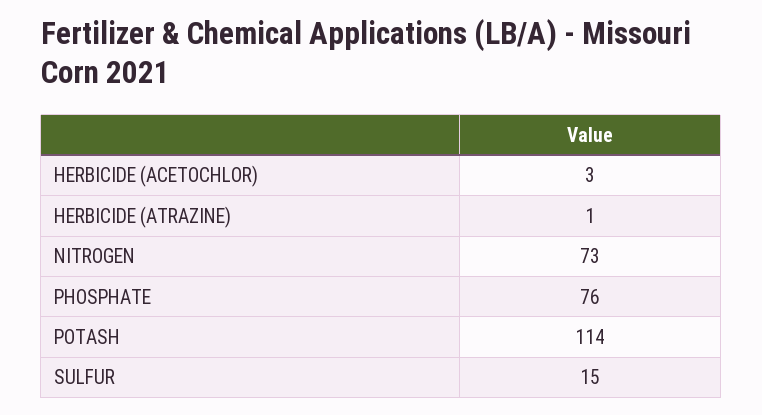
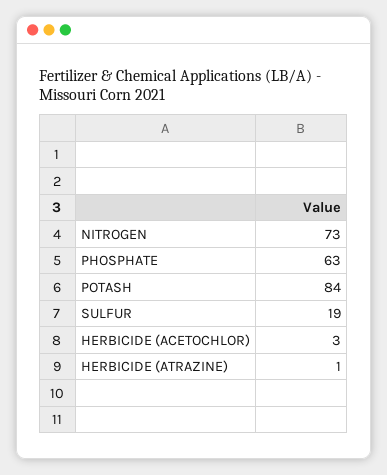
  {
    "HERBICIDE (ACETOCHLOR)": 3,
    "HERBICIDE (ATRAZINE)": 1,
    "NITROGEN": 73,
-   "PHOSPHATE": 76,
+   "PHOSPHATE": 63,
-   "POTASH": 114,
+   "POTASH": 84,
-   "SULFUR": 15
+   "SULFUR": 19
  }

